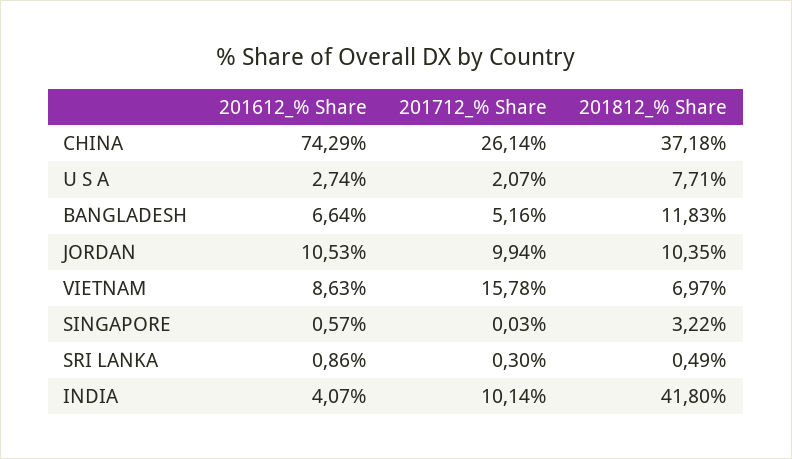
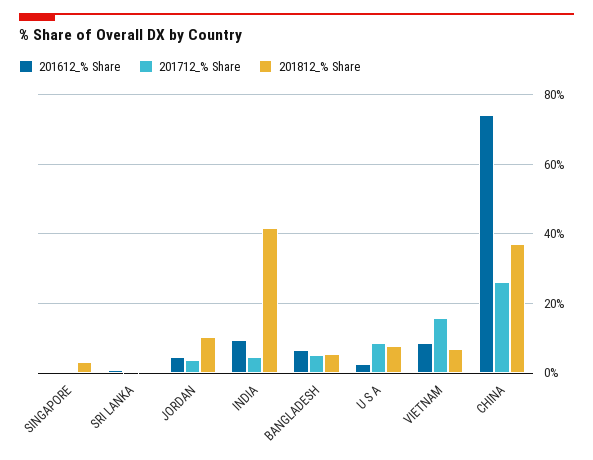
  {
    "201612_% Share": {
      "CHINA": 74.29,
      "U S A": 2.74,
      "BANGLADESH": 6.64,
-     "JORDAN": 10.53,
+     "JORDAN": 4,
      "VIETNAM": 8.63,
      "SINGAPORE": 0.57,
      "SRI LANKA": 0.86,
-     "INDIA": 4.07
+     "INDIA": 10
    },
    "201712_% Share": {
      "CHINA": 26.14,
-     "U S A": 2.07,
+     "U S A": 8,
      "BANGLADESH": 5.16,
-     "JORDAN": 9.94,
+     "JORDAN": 4,
      "VIETNAM": 15.78,
      "SINGAPORE": 0.03,
      "SRI LANKA": 0.3,
-     "INDIA": 10.14
+     "INDIA": 4
    },
    "201812_% Share": {
      "CHINA": 37.18,
      "U S A": 7.71,
-     "BANGLADESH": 11.83,
+     "BANGLADESH": 6,
      "JORDAN": 10.35,
      "VIETNAM": 6.97,
      "SINGAPORE": 3.22,
      "SRI LANKA": 0.49,
      "INDIA": 41.8
    }
  }

